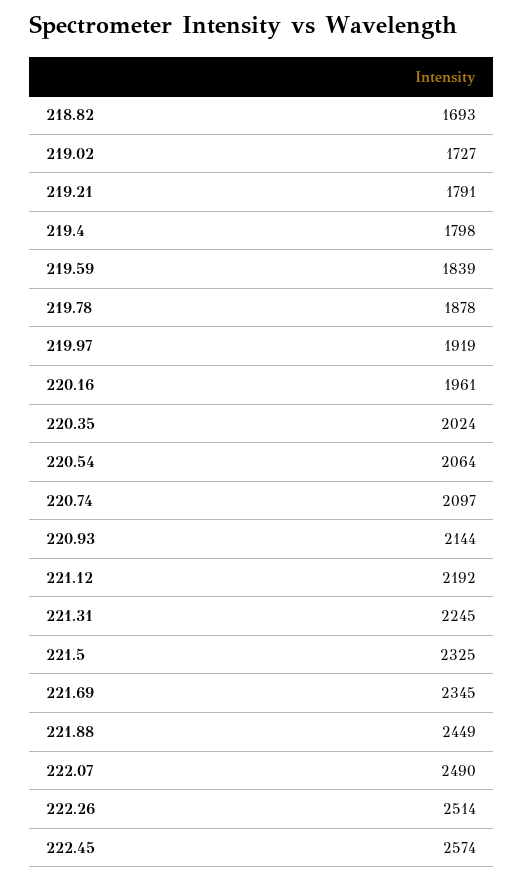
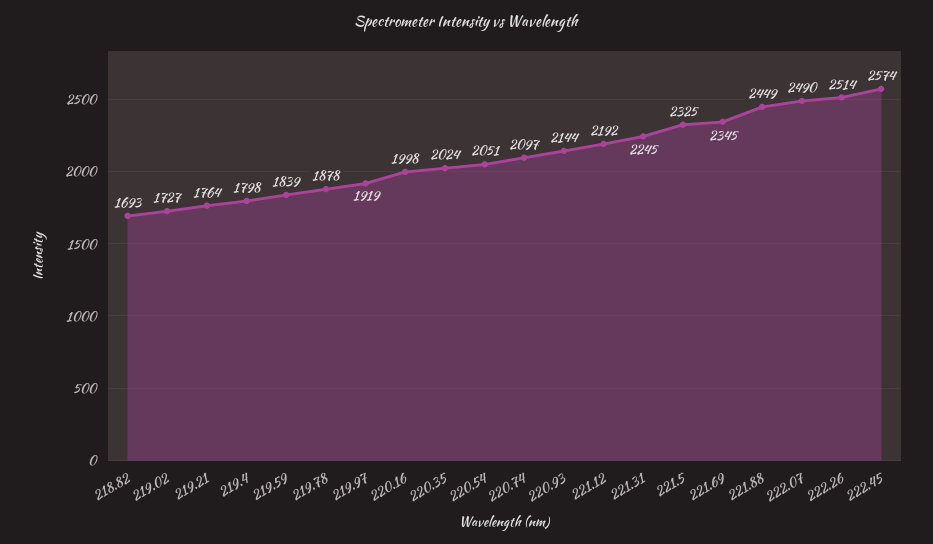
  {
    "218.82": 1693,
    "219.02": 1727,
-   "219.21": 1791,
+   "219.21": 1764,
    "219.4": 1798,
    "219.59": 1839,
    "219.78": 1878,
    "219.97": 1919,
-   "220.16": 1961,
+   "220.16": 1998,
    "220.35": 2024,
-   "220.54": 2064,
+   "220.54": 2051,
    "220.74": 2097,
    "220.93": 2144,
    "221.12": 2192,
    "221.31": 2245,
    "221.5": 2325,
    "221.69": 2345,
    "221.88": 2449,
    "222.07": 2490,
    "222.26": 2514,
    "222.45": 2574
  }

